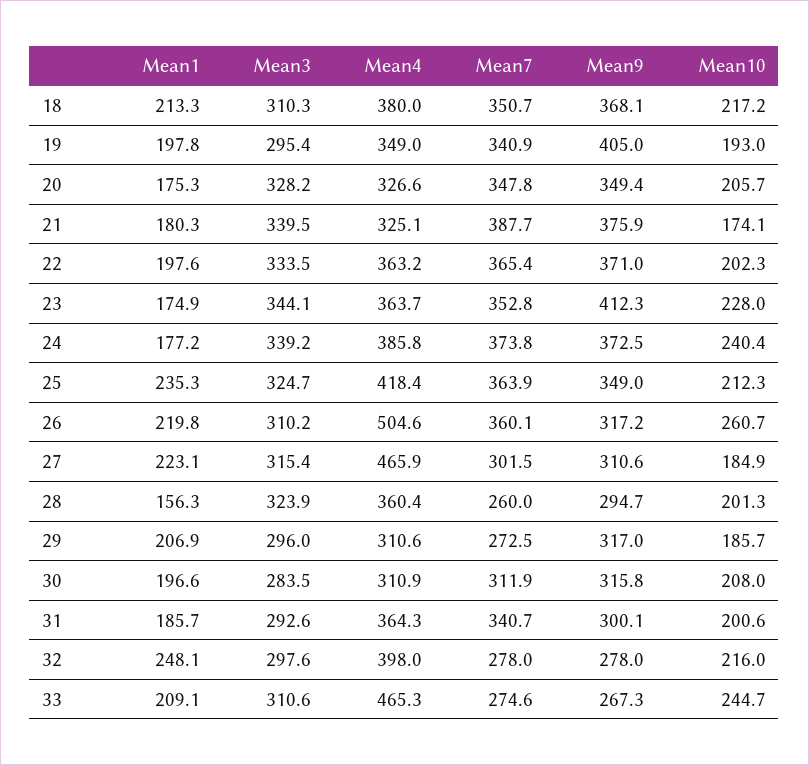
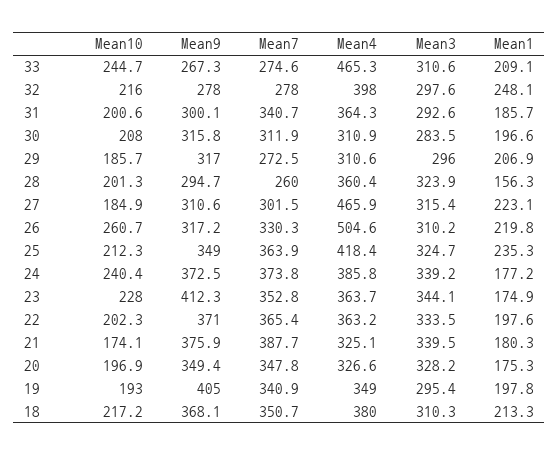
  {
    "Mean1": {
      "18": 213.3,
      "19": 197.8,
      "20": 175.3,
      "21": 180.3,
      "22": 197.6,
      "23": 174.9,
      "24": 177.2,
      "25": 235.3,
      "26": 219.8,
      "27": 223.1,
      "28": 156.3,
      "29": 206.9,
      "30": 196.6,
      "31": 185.7,
      "32": 248.1,
      "33": 209.1
    },
    "Mean3": {
      "18": 310.3,
      "19": 295.4,
      "20": 328.2,
      "21": 339.5,
      "22": 333.5,
      "23": 344.1,
      "24": 339.2,
      "25": 324.7,
      "26": 310.2,
      "27": 315.4,
      "28": 323.9,
      "29": 296,
      "30": 283.5,
      "31": 292.6,
      "32": 297.6,
      "33": 310.6
    },
    "Mean4": {
      "18": 380,
      "19": 349,
      "20": 326.6,
      "21": 325.1,
      "22": 363.2,
      "23": 363.7,
      "24": 385.8,
      "25": 418.4,
      "26": 504.6,
      "27": 465.9,
      "28": 360.4,
      "29": 310.6,
      "30": 310.9,
      "31": 364.3,
      "32": 398,
      "33": 465.3
    },
    "Mean7": {
      "18": 350.7,
      "19": 340.9,
      "20": 347.8,
      "21": 387.7,
      "22": 365.4,
      "23": 352.8,
      "24": 373.8,
      "25": 363.9,
-     "26": 360.1,
+     "26": 330.3,
      "27": 301.5,
      "28": 260,
      "29": 272.5,
      "30": 311.9,
      "31": 340.7,
      "32": 278,
      "33": 274.6
    },
    "Mean9": {
      "18": 368.1,
      "19": 405,
      "20": 349.4,
      "21": 375.9,
      "22": 371,
      "23": 412.3,
      "24": 372.5,
      "25": 349,
      "26": 317.2,
      "27": 310.6,
      "28": 294.7,
      "29": 317,
      "30": 315.8,
      "31": 300.1,
      "32": 278,
      "33": 267.3
    },
    "Mean10": {
      "18": 217.2,
      "19": 193,
-     "20": 205.7,
+     "20": 196.9,
      "21": 174.1,
      "22": 202.3,
      "23": 228,
      "24": 240.4,
      "25": 212.3,
      "26": 260.7,
      "27": 184.9,
      "28": 201.3,
      "29": 185.7,
      "30": 208,
      "31": 200.6,
      "32": 216,
      "33": 244.7
    }
  }

